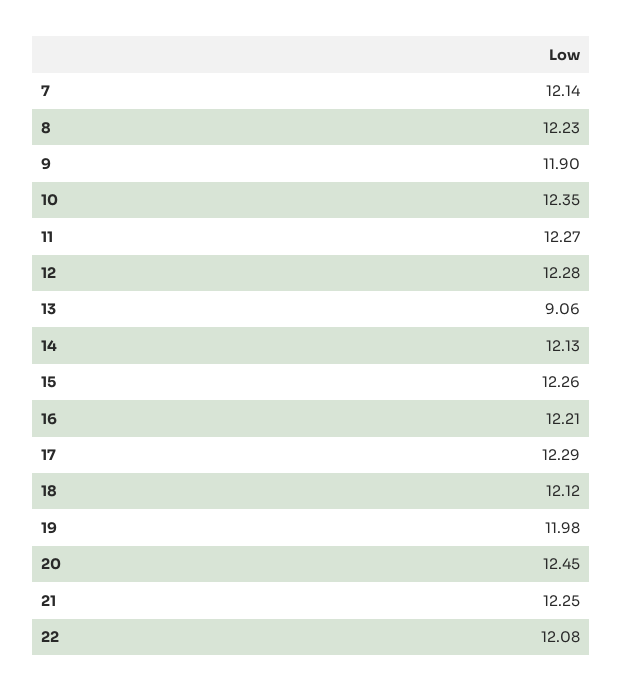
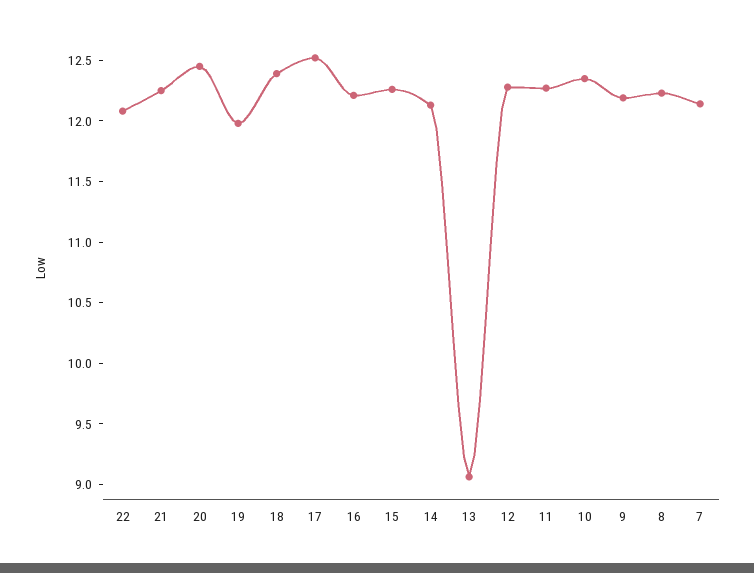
  {
    "7": 12.14,
    "8": 12.23,
-   "9": 11.9,
+   "9": 12.2,
    "10": 12.35,
    "11": 12.27,
    "12": 12.28,
    "13": 9.06,
    "14": 12.13,
    "15": 12.26,
    "16": 12.21,
-   "17": 12.29,
+   "17": 12.5,
-   "18": 12.12,
+   "18": 12.4,
    "19": 11.98,
    "20": 12.45,
    "21": 12.25,
    "22": 12.08
  }

